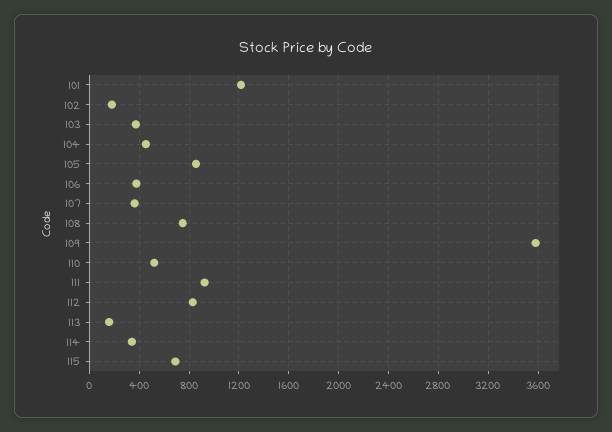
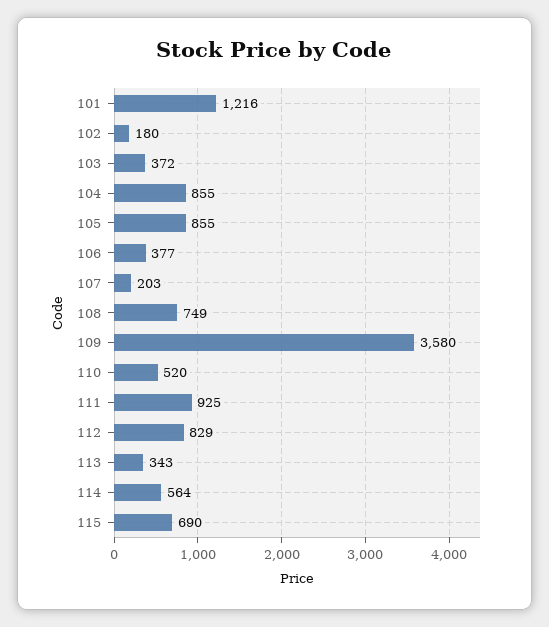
  {
    "101": 1216,
    "102": 180,
    "103": 372,
-   "104": 450,
+   "104": 855,
    "105": 855,
    "106": 377,
-   "107": 350,
+   "107": 203,
    "108": 749,
    "109": 3580,
    "110": 520,
    "111": 925,
    "112": 829,
-   "113": 150,
+   "113": 343,
-   "114": 350,
+   "114": 564,
    "115": 690
  }

